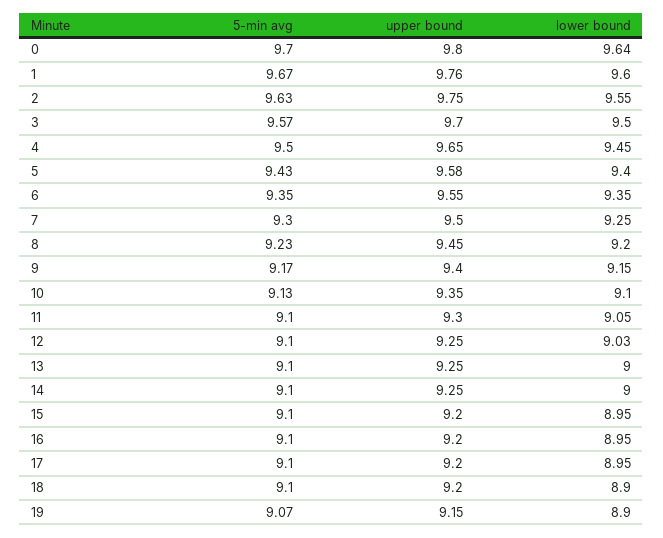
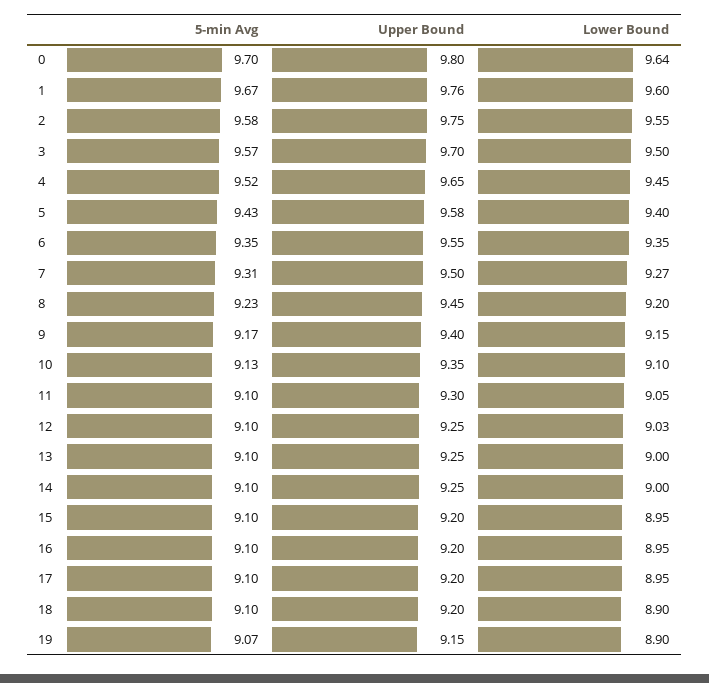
  {
    "5-min avg": {
      "0": 9.7,
      "1": 9.67,
-     "2": 9.63,
+     "2": 9.58,
      "3": 9.57,
-     "4": 9.5,
+     "4": 9.52,
      "5": 9.43,
      "6": 9.35,
-     "7": 9.3,
+     "7": 9.31,
      "8": 9.23,
      "9": 9.17,
      "10": 9.13,
      "11": 9.1,
      "12": 9.1,
      "13": 9.1,
      "14": 9.1,
      "15": 9.1,
      "16": 9.1,
      "17": 9.1,
      "18": 9.1,
      "19": 9.07
    },
    "upper bound": {
      "0": 9.8,
      "1": 9.76,
      "2": 9.75,
      "3": 9.7,
      "4": 9.65,
      "5": 9.58,
      "6": 9.55,
      "7": 9.5,
      "8": 9.45,
      "9": 9.4,
      "10": 9.35,
      "11": 9.3,
      "12": 9.25,
      "13": 9.25,
      "14": 9.25,
      "15": 9.2,
      "16": 9.2,
      "17": 9.2,
      "18": 9.2,
      "19": 9.15
    },
    "lower bound": {
      "0": 9.64,
      "1": 9.6,
      "2": 9.55,
      "3": 9.5,
      "4": 9.45,
      "5": 9.4,
      "6": 9.35,
-     "7": 9.25,
+     "7": 9.27,
      "8": 9.2,
      "9": 9.15,
      "10": 9.1,
      "11": 9.05,
      "12": 9.03,
      "13": 9,
      "14": 9,
      "15": 8.95,
      "16": 8.95,
      "17": 8.95,
      "18": 8.9,
      "19": 8.9
    }
  }

